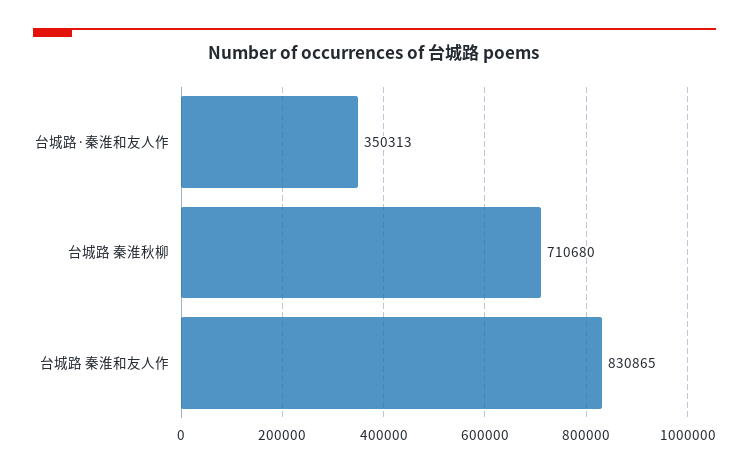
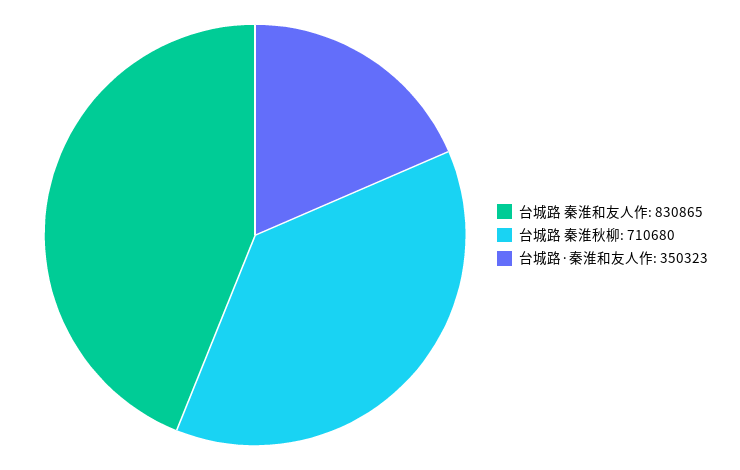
  {
-   "台城路·秦淮和友人作": 350313,
+   "台城路·秦淮和友人作": 350323,
    "台城路 秦淮秋柳": 710680,
    "台城路 秦淮和友人作": 830865
  }

